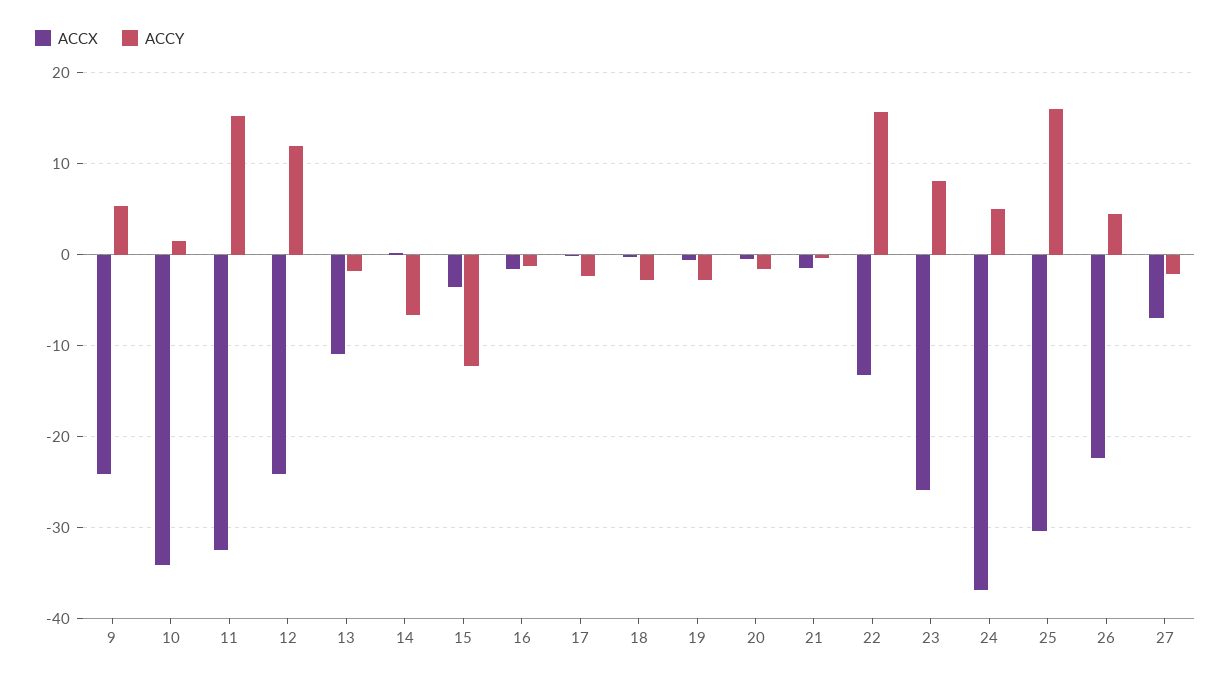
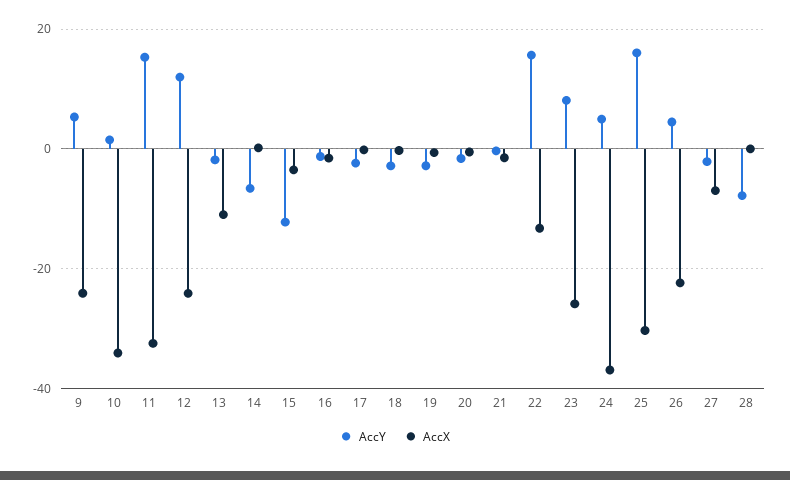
  {
    "ACCX": {
      "9": -24,
      "10": -34,
      "11": -32,
      "12": -24,
      "13": -11,
      "14": 0,
      "15": -4,
      "16": -2,
      "17": 0,
      "18": 0,
      "19": -1,
      "20": -1,
      "21": -2,
      "22": -13,
      "23": -26,
      "24": -37,
      "25": -30,
      "26": -22,
-     "27": -7
+     "27": -7,
+     "28": 0
    },
    "ACCY": {
      "9": 5,
      "10": 1,
      "11": 15,
      "12": 12,
      "13": -2,
      "14": -7,
      "15": -12,
      "16": -1,
      "17": -2,
      "18": -3,
      "19": -3,
      "20": -2,
      "21": 0,
      "22": 16,
      "23": 8,
      "24": 5,
      "25": 16,
      "26": 4,
-     "27": -2
+     "27": -2,
+     "28": -8
    }
  }

